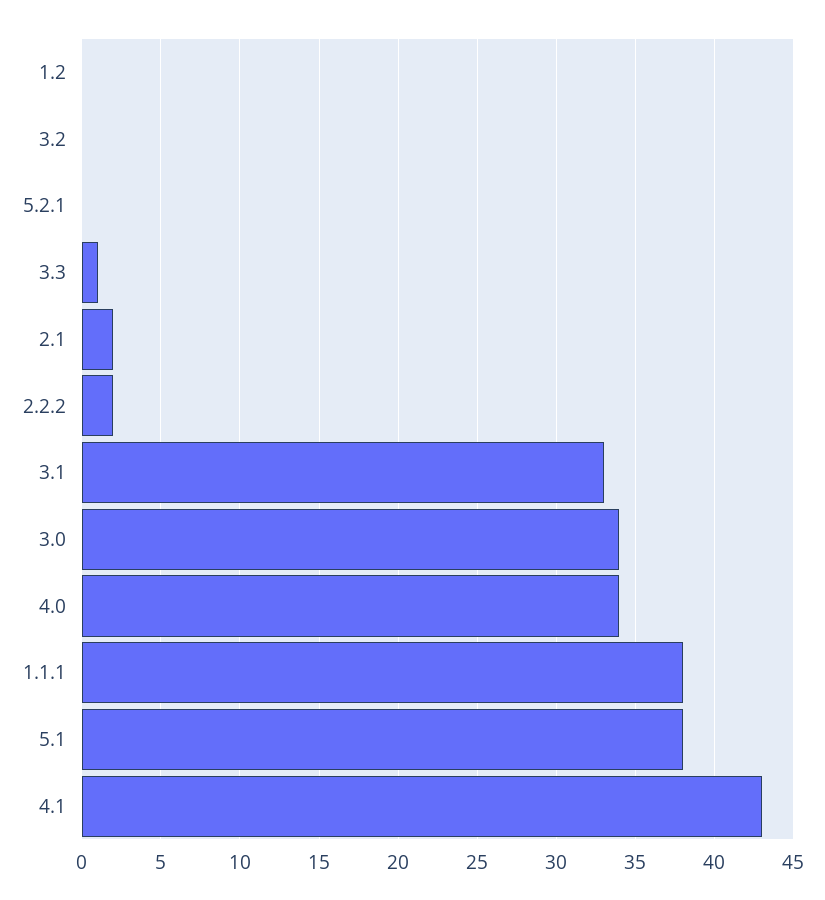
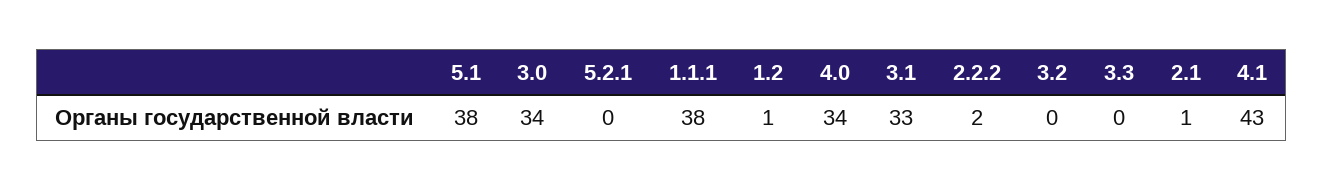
  {
-   "1.2": 0,
+   "1.2": 1,
    "3.2": 0,
    "5.2.1": 0,
-   "3.3": 1,
+   "3.3": 0,
-   "2.1": 2,
+   "2.1": 1,
    "2.2.2": 2,
    "3.1": 33,
    "3.0": 34,
    "4.0": 34,
    "1.1.1": 38,
    "5.1": 38,
    "4.1": 43
  }

